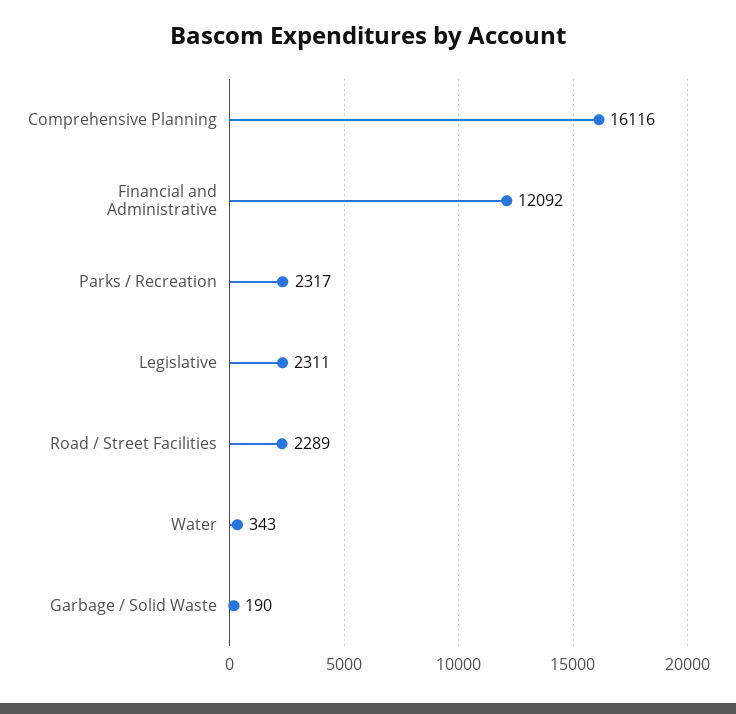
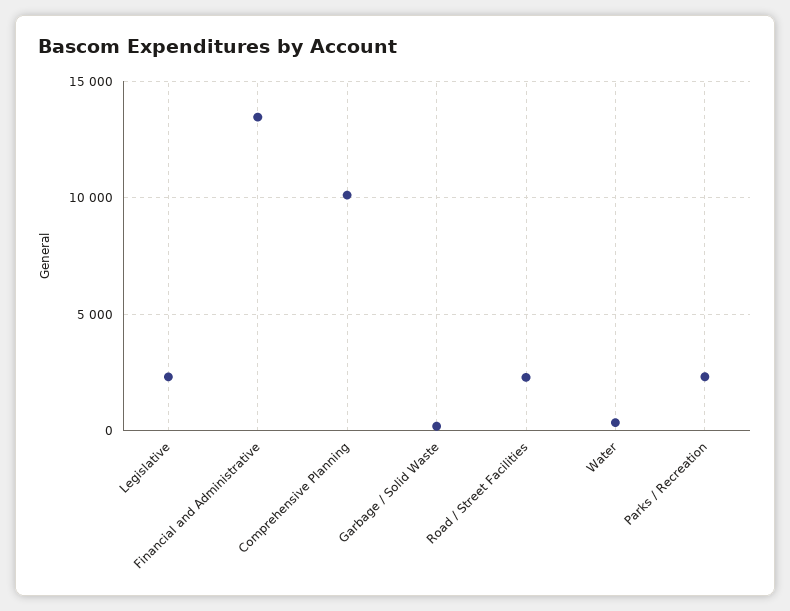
  {
-   "Comprehensive Planning": 16116,
+   "Comprehensive Planning": 10000,
-   "Financial and Administrative": 12092,
+   "Financial and Administrative": 13500,
    "Parks / Recreation": 2317,
    "Legislative": 2311,
    "Road / Street Facilities": 2289,
    "Water": 343,
    "Garbage / Solid Waste": 190
  }

